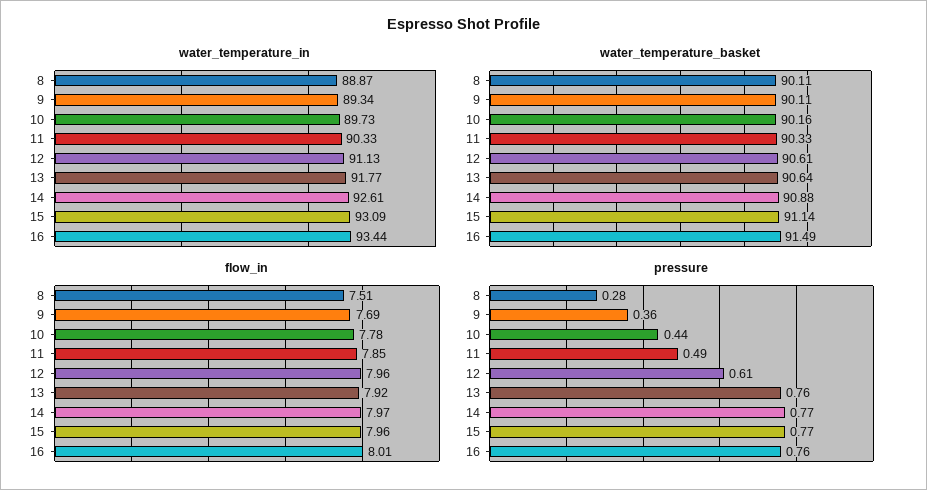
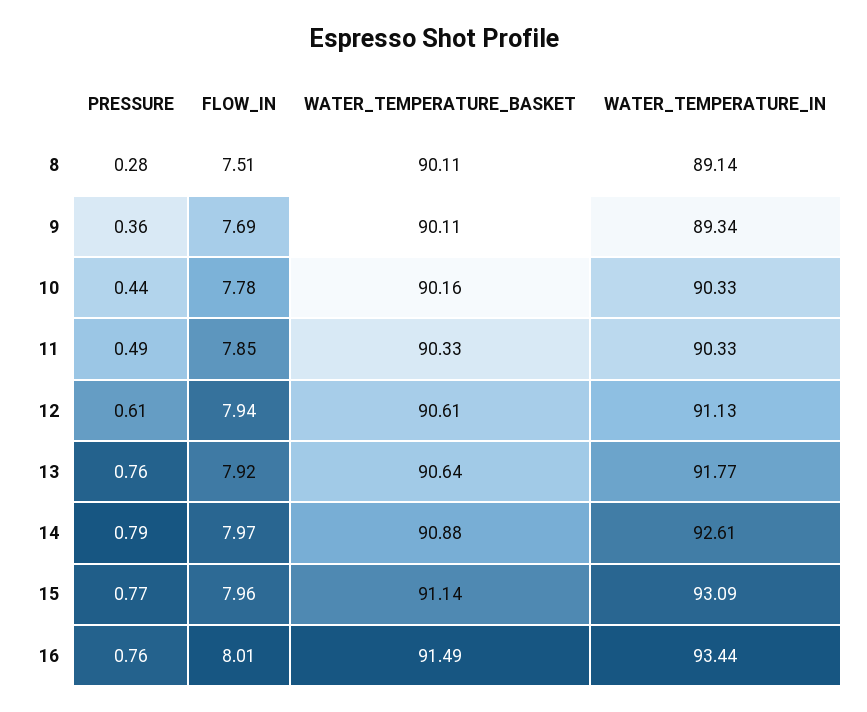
  {
    "water_temperature_in": {
-     "8": 88.87,
+     "8": 89.14,
      "9": 89.34,
-     "10": 89.73,
+     "10": 90.33,
      "11": 90.33,
      "12": 91.13,
      "13": 91.77,
      "14": 92.61,
      "15": 93.09,
      "16": 93.44
    },
    "water_temperature_basket": {
      "8": 90.11,
      "9": 90.11,
      "10": 90.16,
      "11": 90.33,
      "12": 90.61,
      "13": 90.64,
      "14": 90.88,
      "15": 91.14,
      "16": 91.49
    },
    "flow_in": {
      "8": 7.51,
      "9": 7.69,
      "10": 7.78,
      "11": 7.85,
-     "12": 7.96,
+     "12": 7.94,
      "13": 7.92,
      "14": 7.97,
      "15": 7.96,
      "16": 8.01
    },
    "pressure": {
      "8": 0.28,
      "9": 0.36,
      "10": 0.44,
      "11": 0.49,
      "12": 0.61,
      "13": 0.76,
-     "14": 0.77,
+     "14": 0.79,
      "15": 0.77,
      "16": 0.76
    }
  }

